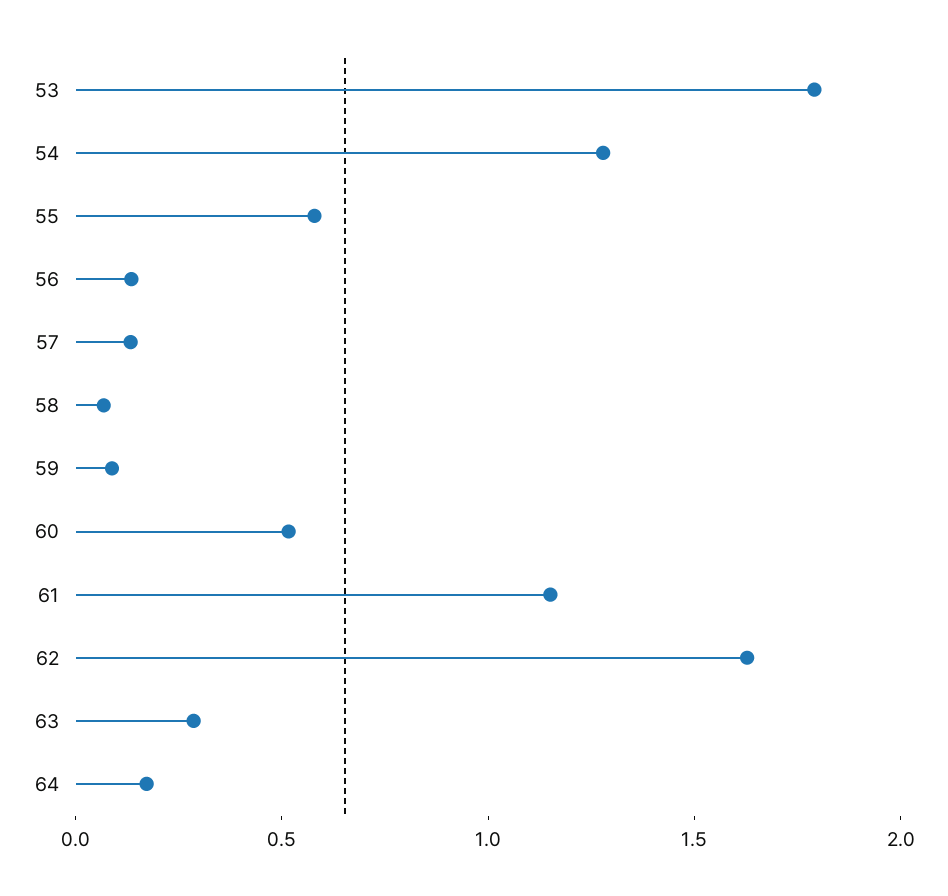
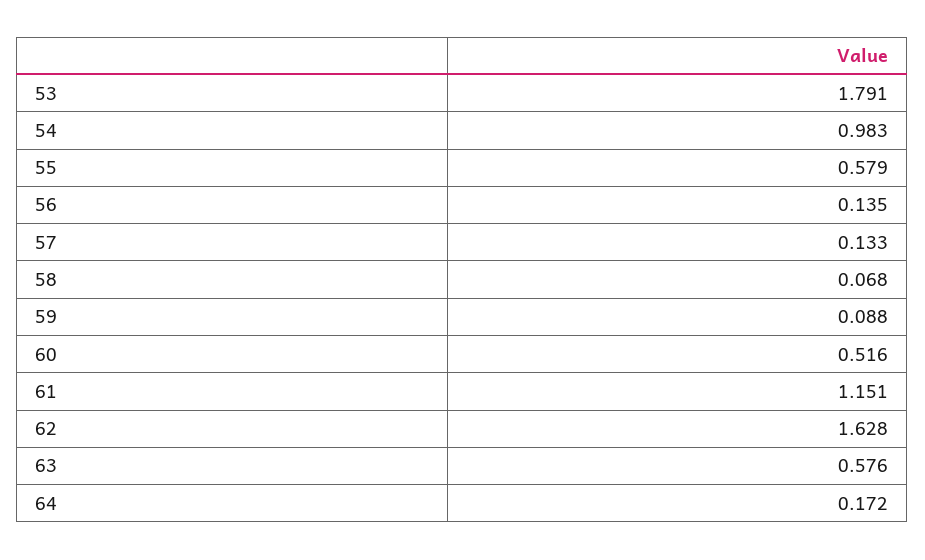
  {
    "53": 1.791,
-   "54": 1.3,
+   "54": 0.983,
    "55": 0.579,
    "56": 0.135,
    "57": 0.133,
    "58": 0.068,
    "59": 0.088,
    "60": 0.516,
    "61": 1.151,
    "62": 1.628,
-   "63": 0.3,
+   "63": 0.576,
    "64": 0.172
  }

